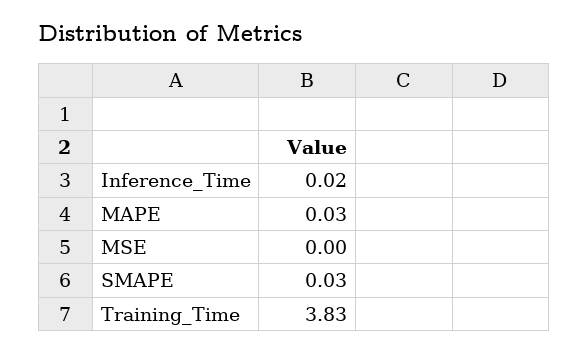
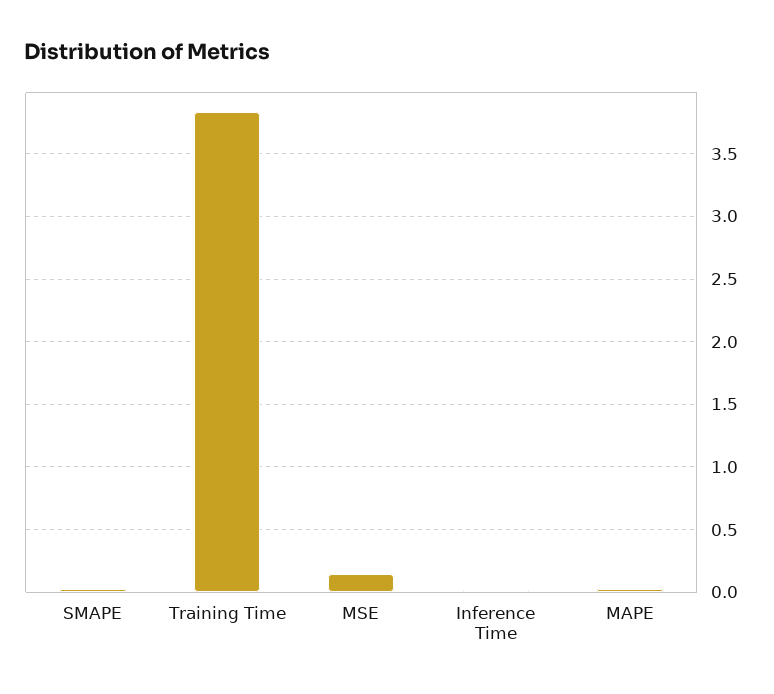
  {
    "Inference_Time": 0.02,
    "MAPE": 0.03,
-   "MSE": 0,
+   "MSE": 0.15,
    "SMAPE": 0.03,
    "Training_Time": 3.83
  }

